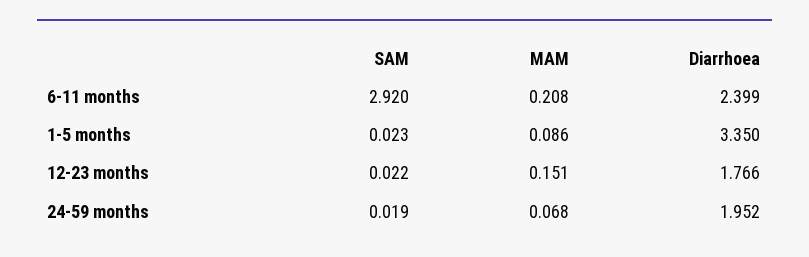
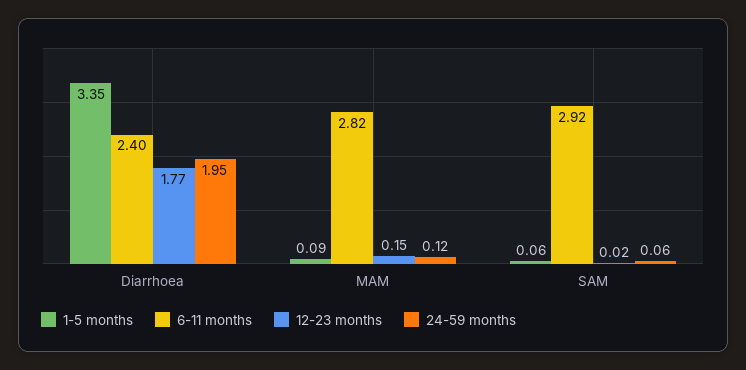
  {
    "6-11 months": {
      "SAM": 2.92,
-     "MAM": 0.208,
+     "MAM": 2.82,
      "Diarrhoea": 2.399
    },
    "1-5 months": {
-     "SAM": 0.023,
+     "SAM": 0.06,
      "MAM": 0.086,
      "Diarrhoea": 3.35
    },
    "12-23 months": {
      "SAM": 0.022,
      "MAM": 0.151,
      "Diarrhoea": 1.766
    },
    "24-59 months": {
-     "SAM": 0.019,
+     "SAM": 0.06,
-     "MAM": 0.068,
+     "MAM": 0.12,
      "Diarrhoea": 1.952
    }
  }

